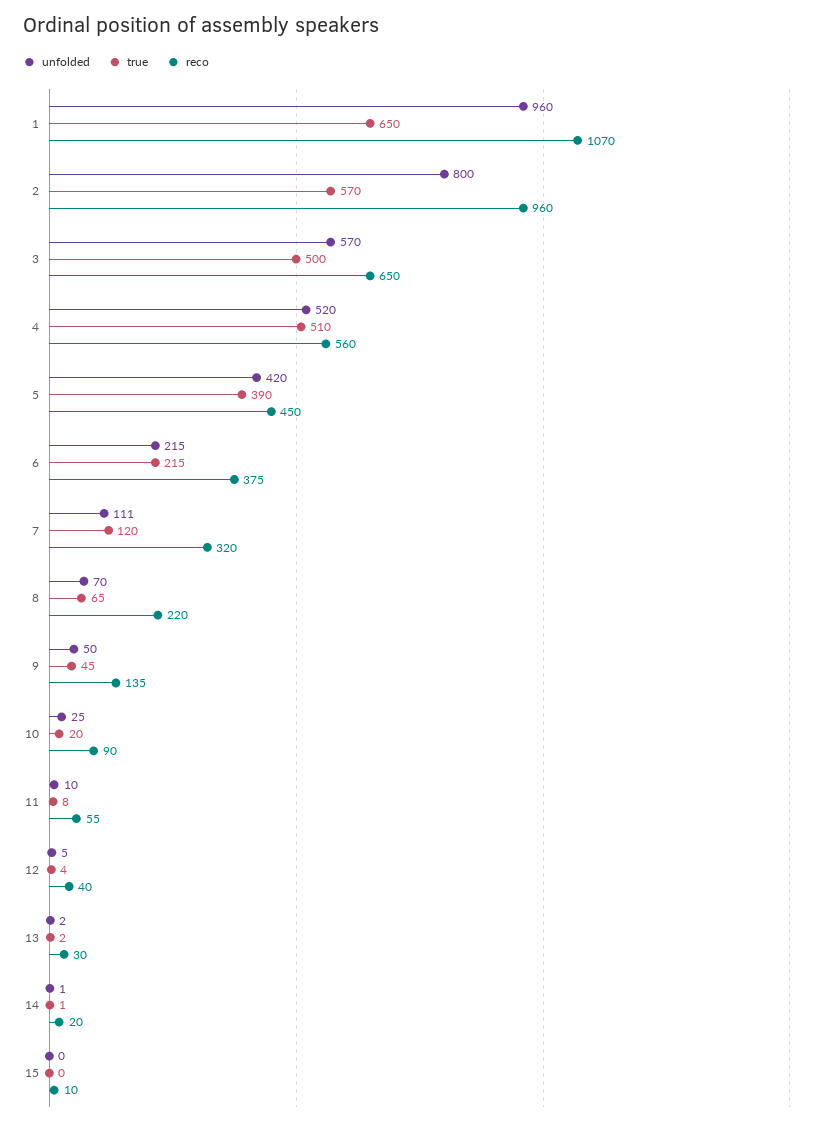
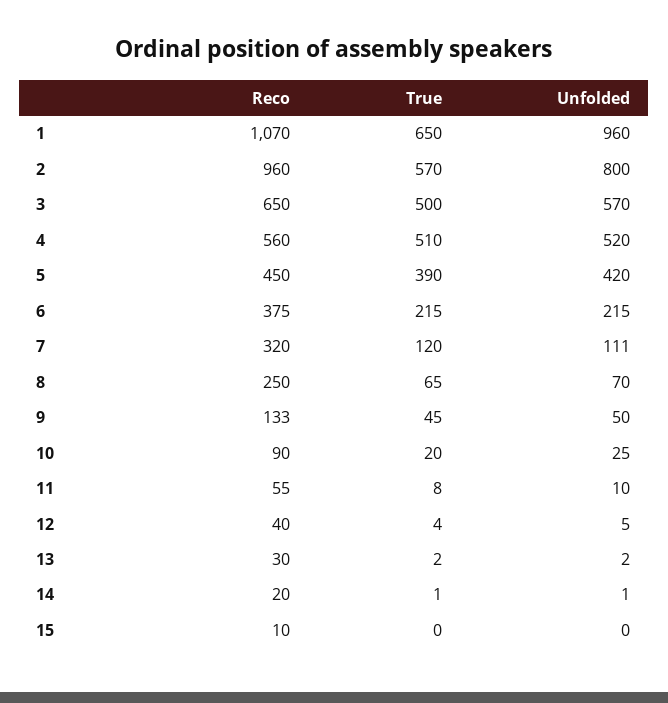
  {
    "unfolded": {
      "1": 960,
      "2": 800,
      "3": 570,
      "4": 520,
      "5": 420,
      "6": 215,
      "7": 111,
      "8": 70,
      "9": 50,
      "10": 25,
      "11": 10,
      "12": 5,
      "13": 2,
      "14": 1,
      "15": 0
    },
    "true": {
      "1": 650,
      "2": 570,
      "3": 500,
      "4": 510,
      "5": 390,
      "6": 215,
      "7": 120,
      "8": 65,
      "9": 45,
      "10": 20,
      "11": 8,
      "12": 4,
      "13": 2,
      "14": 1,
      "15": 0
    },
    "reco": {
      "1": 1070,
      "2": 960,
      "3": 650,
      "4": 560,
      "5": 450,
      "6": 375,
      "7": 320,
-     "8": 220,
+     "8": 250,
-     "9": 135,
+     "9": 133,
      "10": 90,
      "11": 55,
      "12": 40,
      "13": 30,
      "14": 20,
      "15": 10
    }
  }

